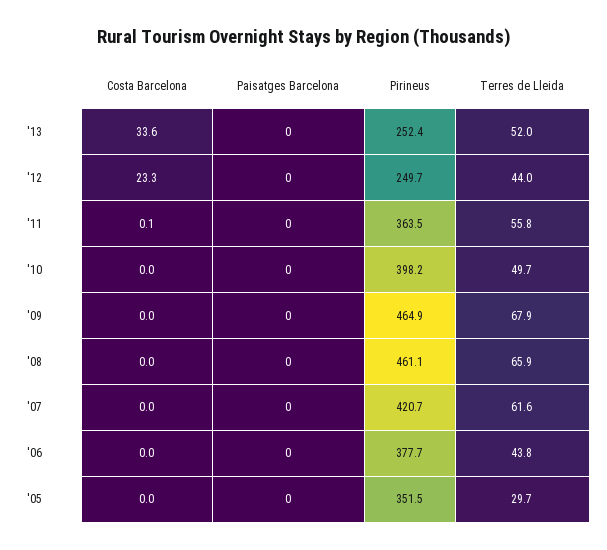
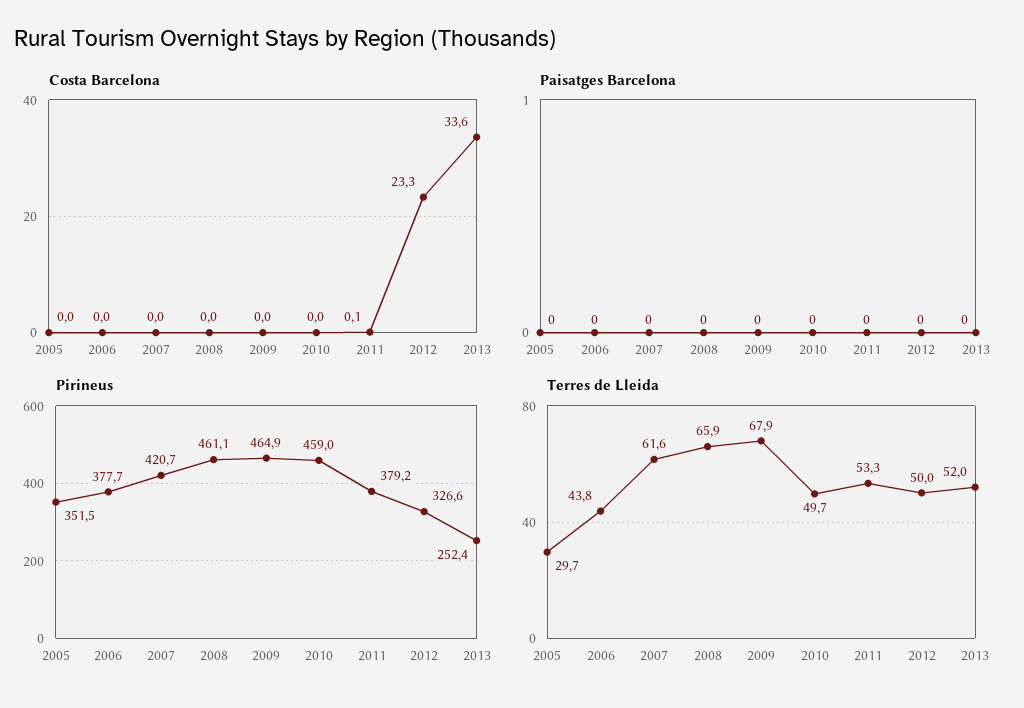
  {
    "Costa Barcelona": {
      "'13": 33.6,
      "'12": 23.3,
      "'11": 0.1,
      "'10": 0,
      "'09": 0,
      "'08": 0,
      "'07": 0,
      "'06": 0,
      "'05": 0
    },
    "Paisatges Barcelona": {
      "'13": 0,
      "'12": 0,
      "'11": 0,
      "'10": 0,
      "'09": 0,
      "'08": 0,
      "'07": 0,
      "'06": 0,
      "'05": 0
    },
    "Pirineus": {
      "'13": 252.4,
-     "'12": 249.7,
+     "'12": 326.6,
-     "'11": 363.5,
+     "'11": 379.2,
-     "'10": 398.2,
+     "'10": 459,
      "'09": 464.9,
      "'08": 461.1,
      "'07": 420.7,
      "'06": 377.7,
      "'05": 351.5
    },
    "Terres de Lleida": {
      "'13": 52,
-     "'12": 44,
+     "'12": 50,
-     "'11": 55.8,
+     "'11": 53.3,
      "'10": 49.7,
      "'09": 67.9,
      "'08": 65.9,
      "'07": 61.6,
      "'06": 43.8,
      "'05": 29.7
    }
  }

